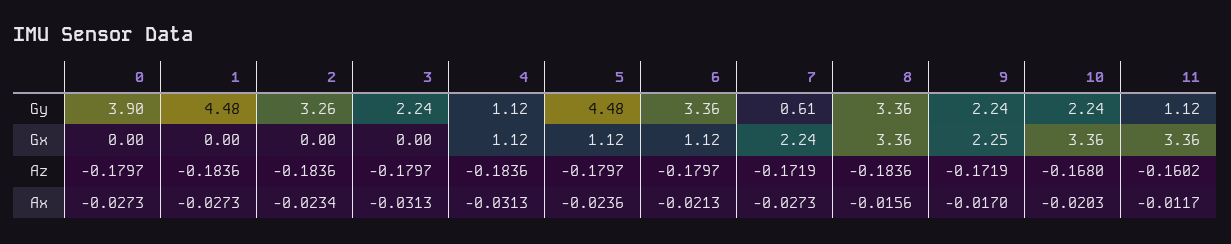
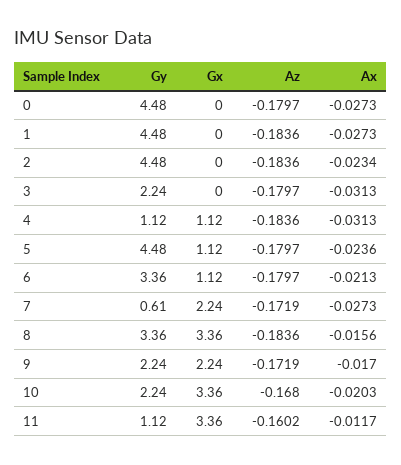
  {
    "0": {
-     "Gy": 3.9,
+     "Gy": 4.48,
      "Gx": 0,
      "Az": -0.1797,
      "Ax": -0.0273
    },
    "1": {
      "Gy": 4.48,
      "Gx": 0,
      "Az": -0.1836,
      "Ax": -0.0273
    },
    "2": {
-     "Gy": 3.26,
+     "Gy": 4.48,
      "Gx": 0,
      "Az": -0.1836,
      "Ax": -0.0234
    },
    "3": {
      "Gy": 2.24,
      "Gx": 0,
      "Az": -0.1797,
      "Ax": -0.0313
    },
    "4": {
      "Gy": 1.12,
      "Gx": 1.12,
      "Az": -0.1836,
      "Ax": -0.0313
    },
    "5": {
      "Gy": 4.48,
      "Gx": 1.12,
      "Az": -0.1797,
      "Ax": -0.0236
    },
    "6": {
      "Gy": 3.36,
      "Gx": 1.12,
      "Az": -0.1797,
      "Ax": -0.0213
    },
    "7": {
      "Gy": 0.61,
      "Gx": 2.24,
      "Az": -0.1719,
      "Ax": -0.0273
    },
    "8": {
      "Gy": 3.36,
      "Gx": 3.36,
      "Az": -0.1836,
      "Ax": -0.0156
    },
    "9": {
      "Gy": 2.24,
-     "Gx": 2.25,
+     "Gx": 2.24,
      "Az": -0.1719,
      "Ax": -0.017
    },
    "10": {
      "Gy": 2.24,
      "Gx": 3.36,
      "Az": -0.168,
      "Ax": -0.0203
    },
    "11": {
      "Gy": 1.12,
      "Gx": 3.36,
      "Az": -0.1602,
      "Ax": -0.0117
    }
  }

